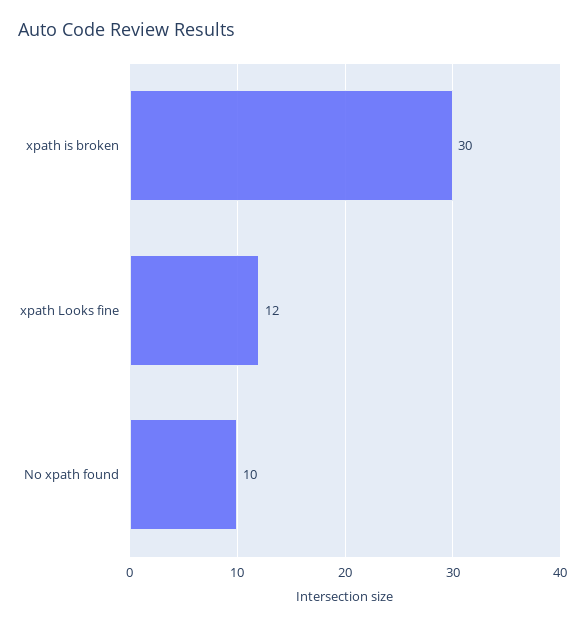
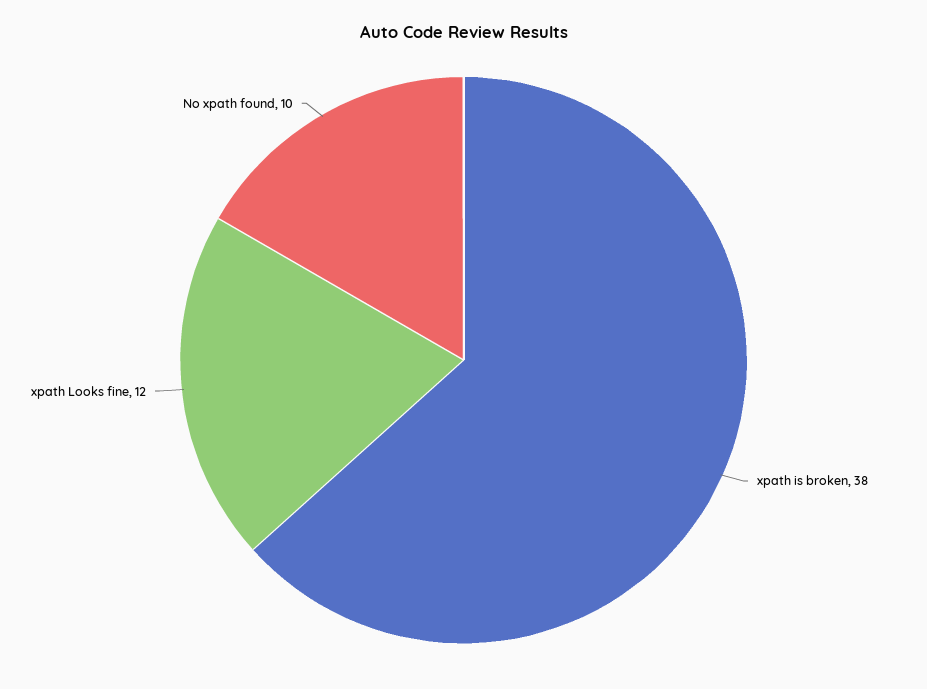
  {
-   "xpath is broken": 30,
+   "xpath is broken": 38,
    "xpath Looks fine": 12,
    "No xpath found": 10
  }

